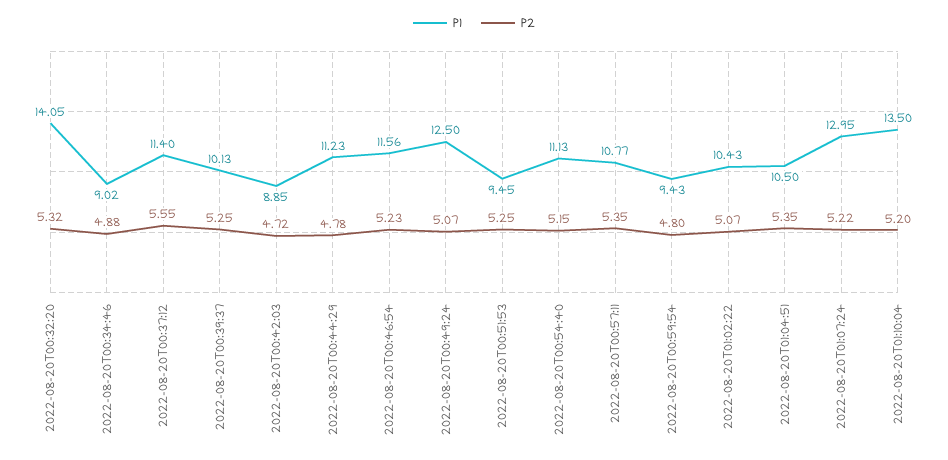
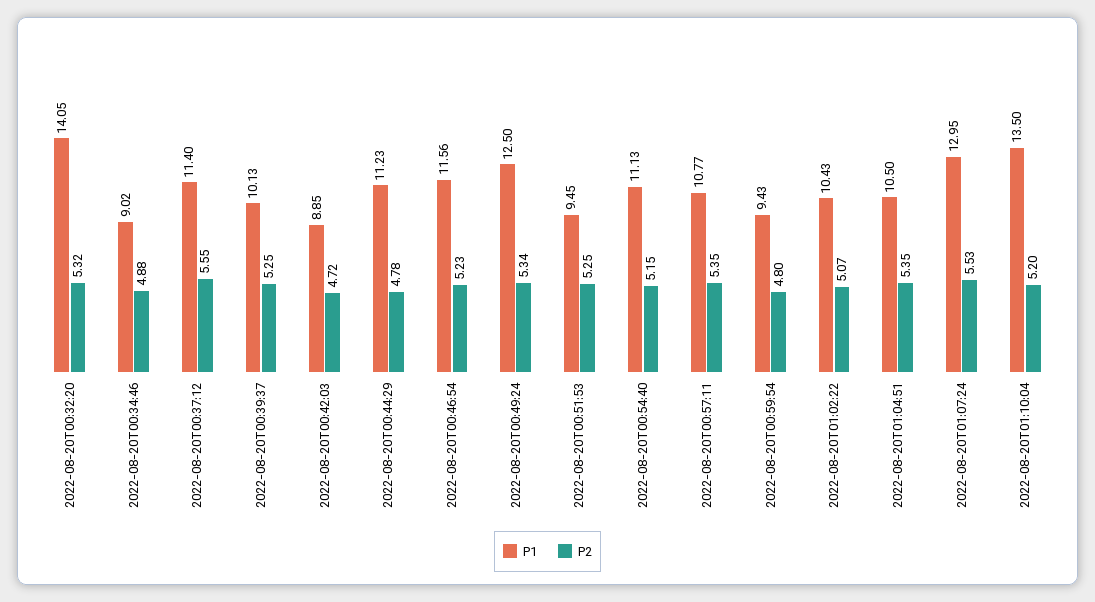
  {
    "P1": {
      "2022-08-20T00:32:20": 14.05,
      "2022-08-20T00:34:46": 9.02,
      "2022-08-20T00:37:12": 11.4,
      "2022-08-20T00:39:37": 10.13,
      "2022-08-20T00:42:03": 8.85,
      "2022-08-20T00:44:29": 11.23,
      "2022-08-20T00:46:54": 11.56,
      "2022-08-20T00:49:24": 12.5,
      "2022-08-20T00:51:53": 9.45,
      "2022-08-20T00:54:40": 11.13,
      "2022-08-20T00:57:11": 10.77,
      "2022-08-20T00:59:54": 9.43,
      "2022-08-20T01:02:22": 10.43,
      "2022-08-20T01:04:51": 10.5,
      "2022-08-20T01:07:24": 12.95,
      "2022-08-20T01:10:04": 13.5
    },
    "P2": {
      "2022-08-20T00:32:20": 5.32,
      "2022-08-20T00:34:46": 4.88,
      "2022-08-20T00:37:12": 5.55,
      "2022-08-20T00:39:37": 5.25,
      "2022-08-20T00:42:03": 4.72,
      "2022-08-20T00:44:29": 4.78,
      "2022-08-20T00:46:54": 5.23,
-     "2022-08-20T00:49:24": 5.07,
+     "2022-08-20T00:49:24": 5.34,
      "2022-08-20T00:51:53": 5.25,
      "2022-08-20T00:54:40": 5.15,
      "2022-08-20T00:57:11": 5.35,
      "2022-08-20T00:59:54": 4.8,
      "2022-08-20T01:02:22": 5.07,
      "2022-08-20T01:04:51": 5.35,
-     "2022-08-20T01:07:24": 5.22,
+     "2022-08-20T01:07:24": 5.53,
      "2022-08-20T01:10:04": 5.2
    }
  }

